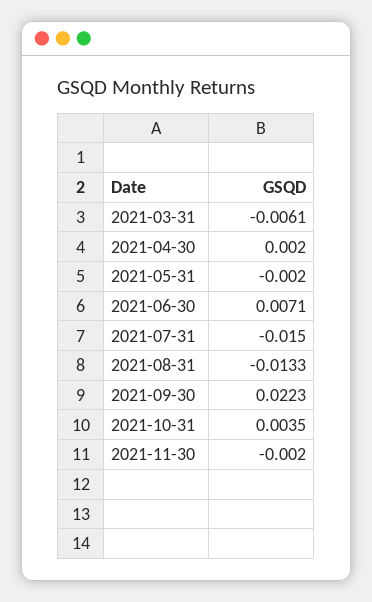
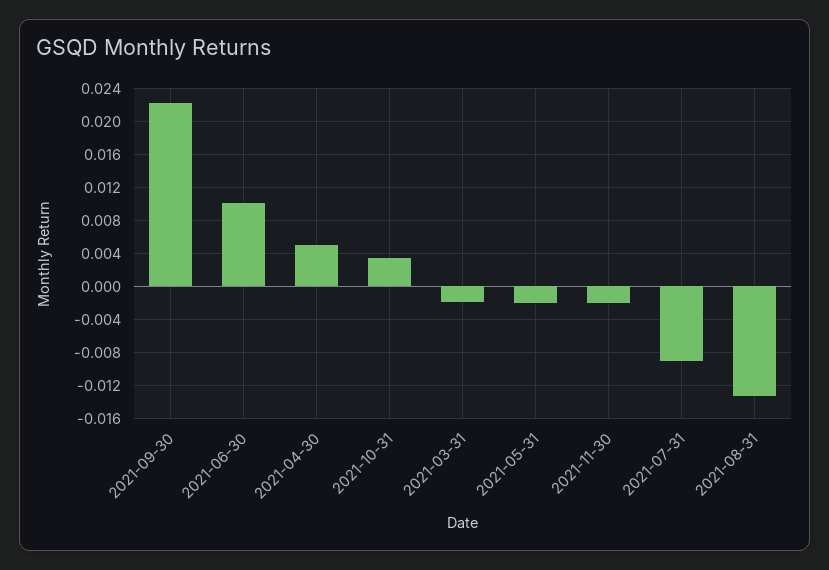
  {
-   "2021-03-31": -0.0061,
+   "2021-03-31": -0.002,
-   "2021-04-30": 0.002,
+   "2021-04-30": 0.005,
    "2021-05-31": -0.002,
-   "2021-06-30": 0.0071,
+   "2021-06-30": 0.01,
-   "2021-07-31": -0.015,
+   "2021-07-31": -0.009,
    "2021-08-31": -0.0133,
    "2021-09-30": 0.0223,
    "2021-10-31": 0.0035,
    "2021-11-30": -0.002
  }

